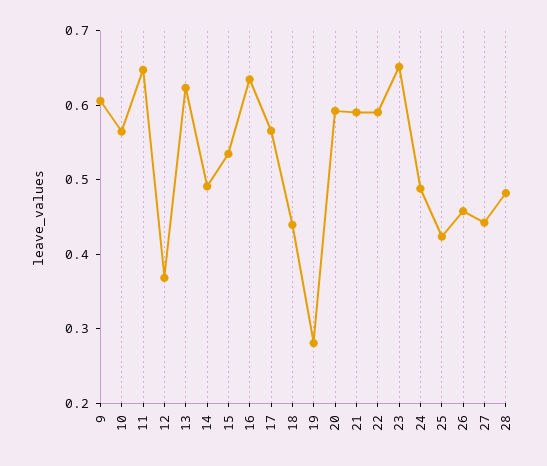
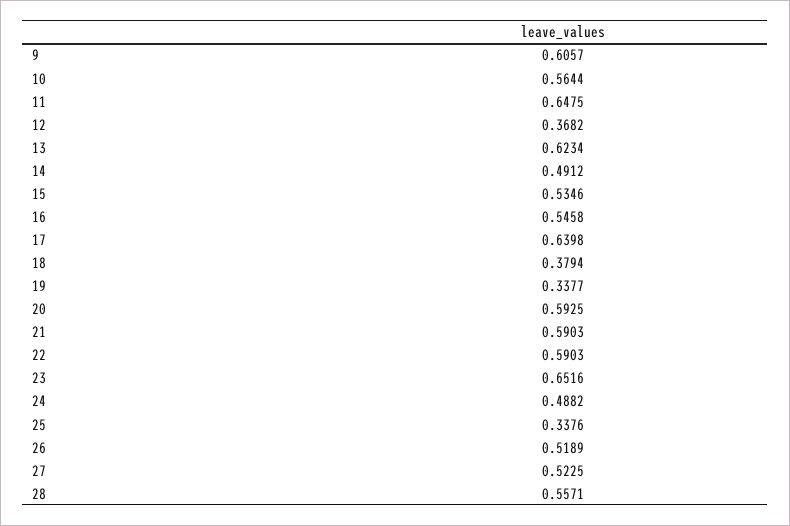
  {
    "9": 0.6057,
    "10": 0.5644,
    "11": 0.6475,
    "12": 0.3682,
    "13": 0.6234,
    "14": 0.4912,
    "15": 0.5346,
-   "16": 0.64,
+   "16": 0.5458,
-   "17": 0.56,
+   "17": 0.6398,
-   "18": 0.44,
+   "18": 0.3794,
-   "19": 0.28,
+   "19": 0.3377,
    "20": 0.5925,
    "21": 0.5903,
    "22": 0.5903,
    "23": 0.6516,
    "24": 0.4882,
-   "25": 0.42,
+   "25": 0.3376,
-   "26": 0.46,
+   "26": 0.5189,
-   "27": 0.44,
+   "27": 0.5225,
-   "28": 0.48
+   "28": 0.5571
  }

